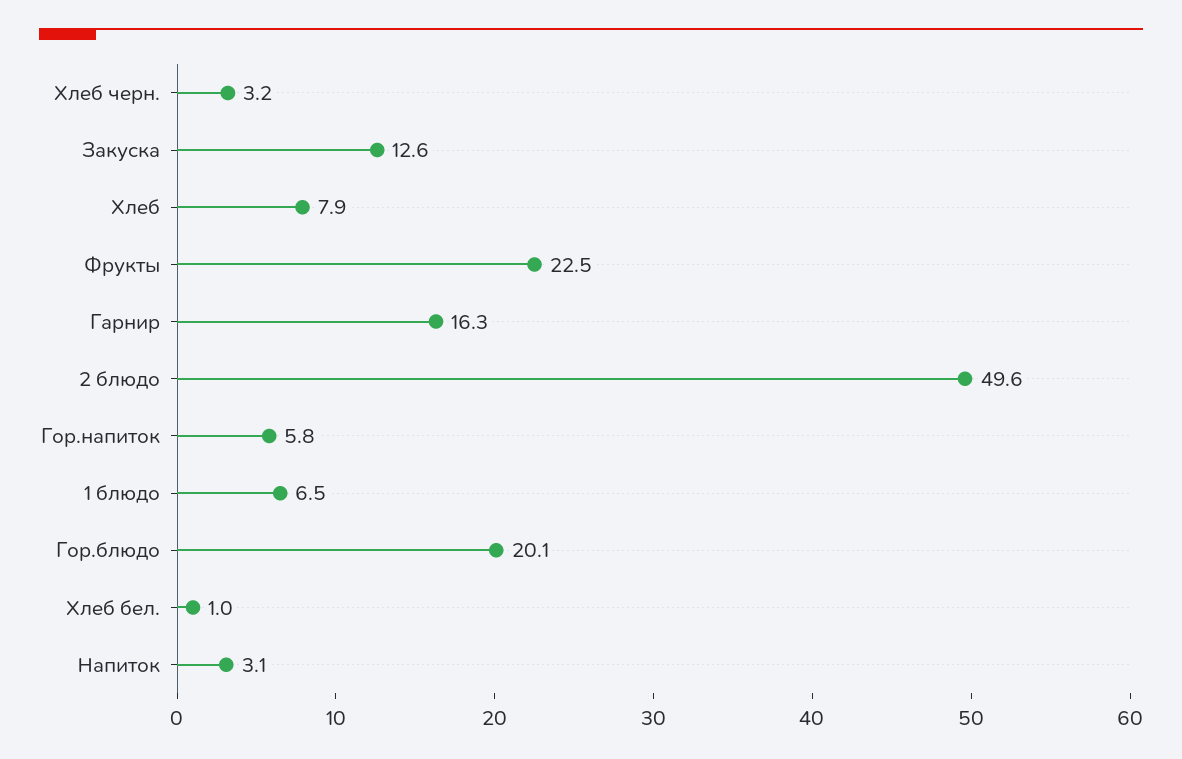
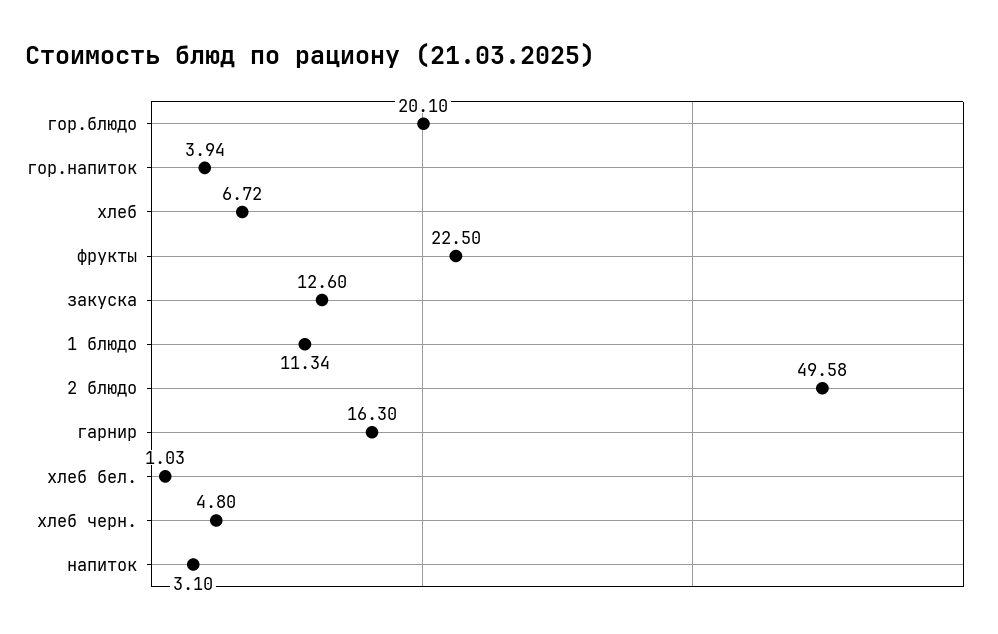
  {
-   "Хлеб черн.": 3.2,
+   "Хлеб черн.": 4.8,
    "Закуска": 12.6,
-   "Хлеб": 7.9,
+   "Хлеб": 6.72,
    "Фрукты": 22.5,
    "Гарнир": 16.3,
    "2 блюдо": 49.58,
-   "Гор.напиток": 5.8,
+   "Гор.напиток": 3.94,
-   "1 блюдо": 6.5,
+   "1 блюдо": 11.34,
    "Гор.блюдо": 20.1,
    "Хлеб бел.": 1.03,
    "Напиток": 3.1
  }

